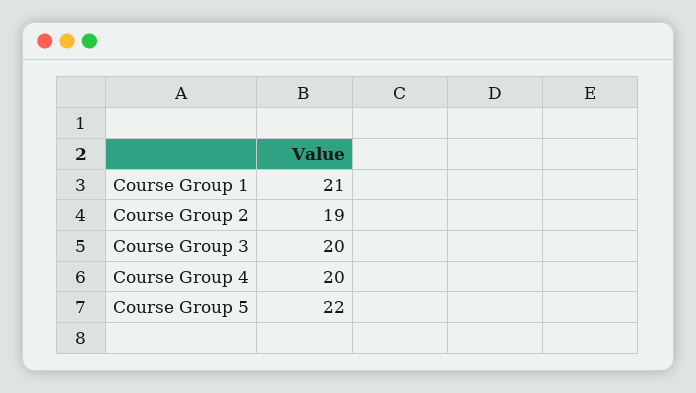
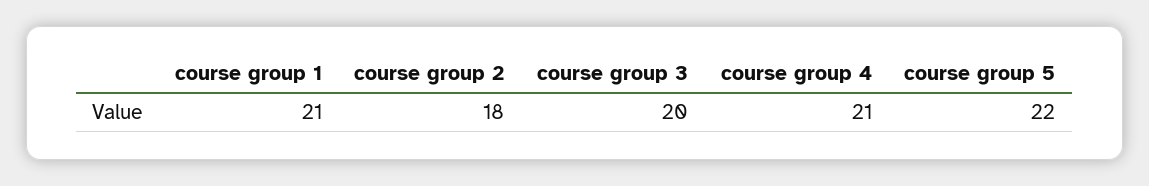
  {
    "Course Group 1": 21,
-   "Course Group 2": 19,
+   "Course Group 2": 18,
    "Course Group 3": 20,
-   "Course Group 4": 20,
+   "Course Group 4": 21,
    "Course Group 5": 22
  }

